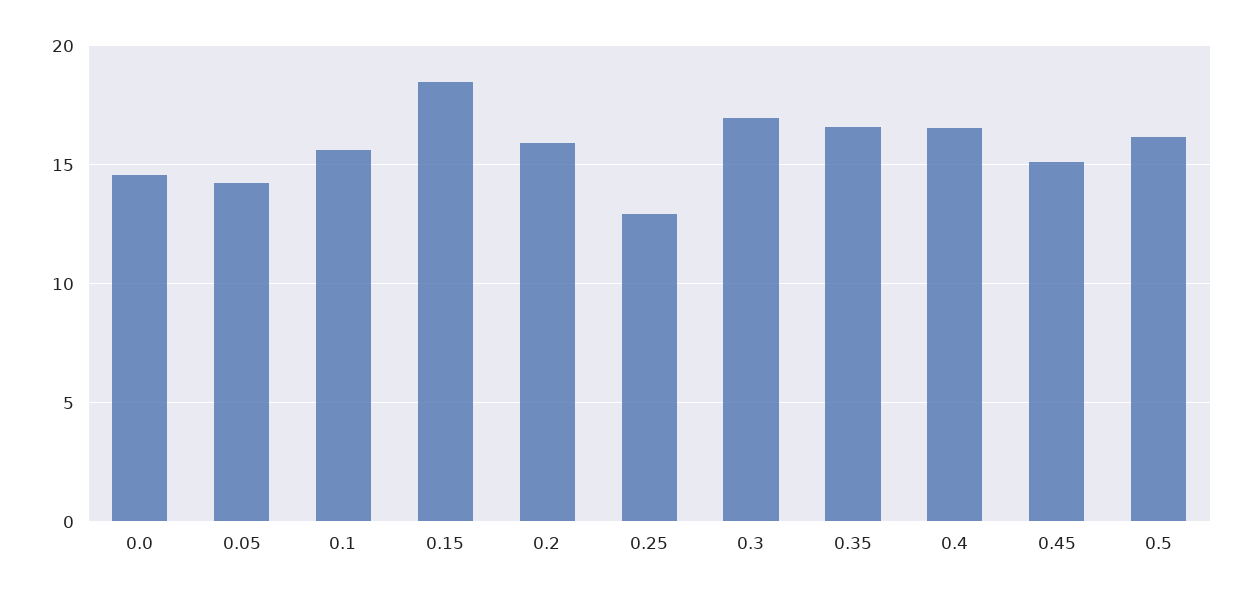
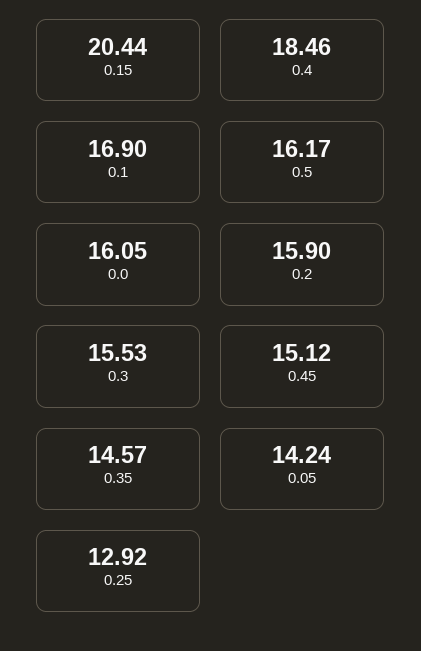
  {
-   "0.0": 14.5,
+   "0.0": 16.05,
    "0.05": 14.24,
-   "0.1": 15.5,
+   "0.1": 16.9,
-   "0.15": 18.5,
+   "0.15": 20.44,
    "0.2": 15.9,
    "0.25": 12.92,
-   "0.3": 17,
+   "0.3": 15.53,
-   "0.35": 16.5,
+   "0.35": 14.57,
-   "0.4": 16.5,
+   "0.4": 18.46,
    "0.45": 15.12,
    "0.5": 16.17
  }

